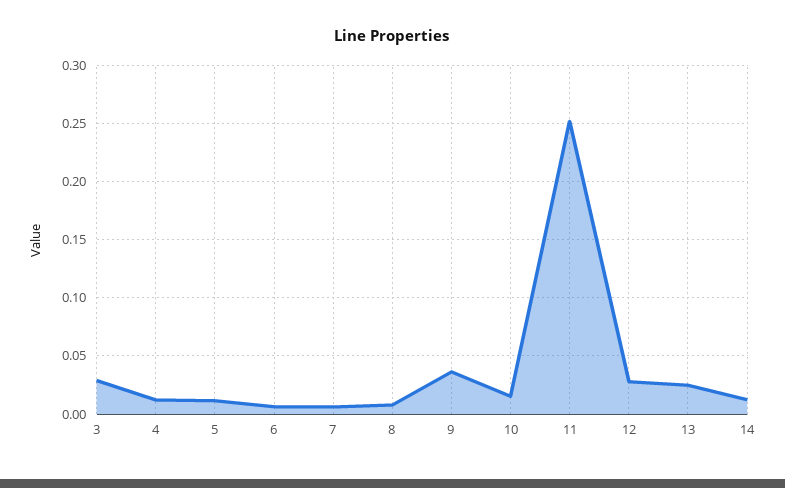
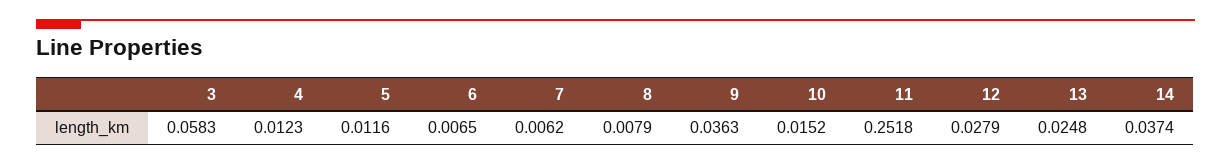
  {
-   "3": 0.03,
+   "3": 0.0583,
    "4": 0.0123,
    "5": 0.0116,
    "6": 0.0065,
    "7": 0.0062,
    "8": 0.0079,
    "9": 0.0363,
    "10": 0.0152,
    "11": 0.2518,
    "12": 0.0279,
    "13": 0.0248,
-   "14": 0.01
+   "14": 0.0374
  }

